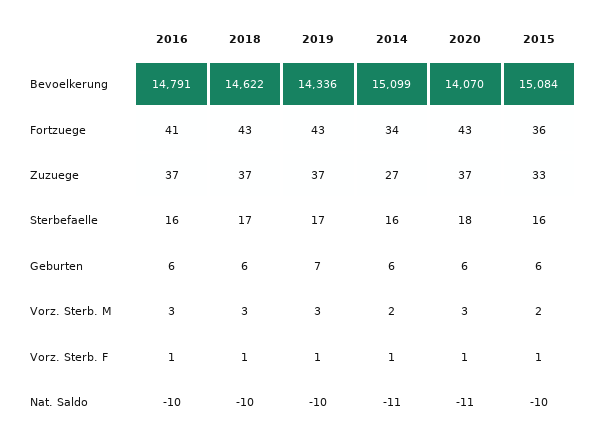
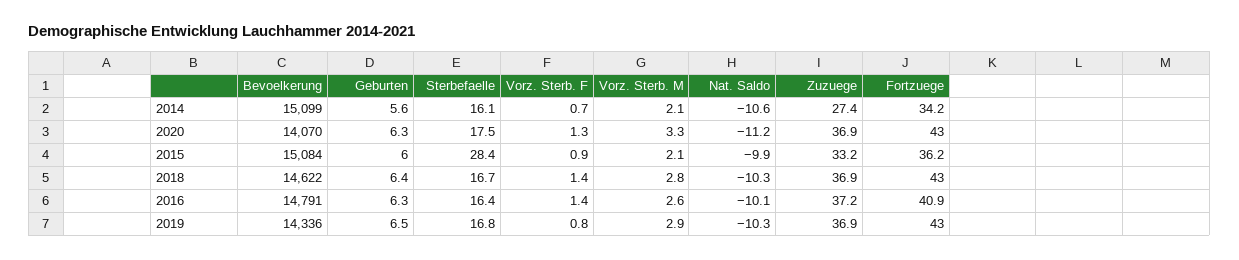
  {
    "2016": {
      "Bevoelkerung": 14791,
      "Fortzuege": 40.9,
      "Zuzuege": 37.2,
      "Sterbefaelle": 16.4,
      "Geburten": 6.3,
      "Vorz. Sterb. M": 2.6,
      "Vorz. Sterb. F": 1.4,
      "Nat. Saldo": -10.1
    },
    "2018": {
      "Bevoelkerung": 14622,
      "Fortzuege": 43,
      "Zuzuege": 36.9,
      "Sterbefaelle": 16.7,
      "Geburten": 6.4,
      "Vorz. Sterb. M": 2.8,
      "Vorz. Sterb. F": 1.4,
      "Nat. Saldo": -10.3
    },
    "2019": {
      "Bevoelkerung": 14336,
      "Fortzuege": 43,
      "Zuzuege": 36.9,
      "Sterbefaelle": 16.8,
      "Geburten": 6.5,
      "Vorz. Sterb. M": 2.9,
      "Vorz. Sterb. F": 0.8,
      "Nat. Saldo": -10.3
    },
    "2014": {
      "Bevoelkerung": 15099,
      "Fortzuege": 34.2,
      "Zuzuege": 27.4,
      "Sterbefaelle": 16.1,
      "Geburten": 5.6,
      "Vorz. Sterb. M": 2.1,
      "Vorz. Sterb. F": 0.7,
      "Nat. Saldo": -10.6
    },
    "2020": {
      "Bevoelkerung": 14070,
      "Fortzuege": 43,
      "Zuzuege": 36.9,
      "Sterbefaelle": 17.5,
      "Geburten": 6.3,
      "Vorz. Sterb. M": 3.3,
      "Vorz. Sterb. F": 1.3,
      "Nat. Saldo": -11.2
    },
    "2015": {
      "Bevoelkerung": 15084,
      "Fortzuege": 36.2,
      "Zuzuege": 33.2,
-     "Sterbefaelle": 16,
+     "Sterbefaelle": 28.4,
      "Geburten": 6,
      "Vorz. Sterb. M": 2.1,
      "Vorz. Sterb. F": 0.9,
      "Nat. Saldo": -9.9
    }
  }

